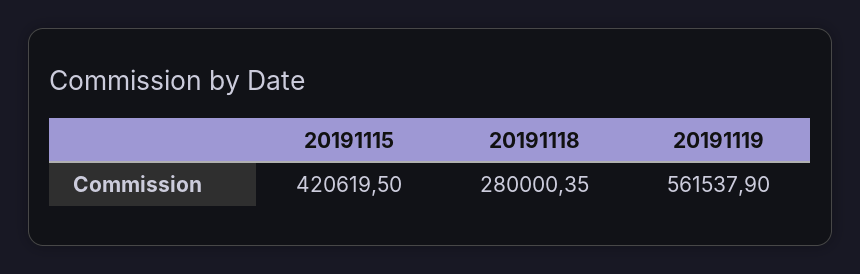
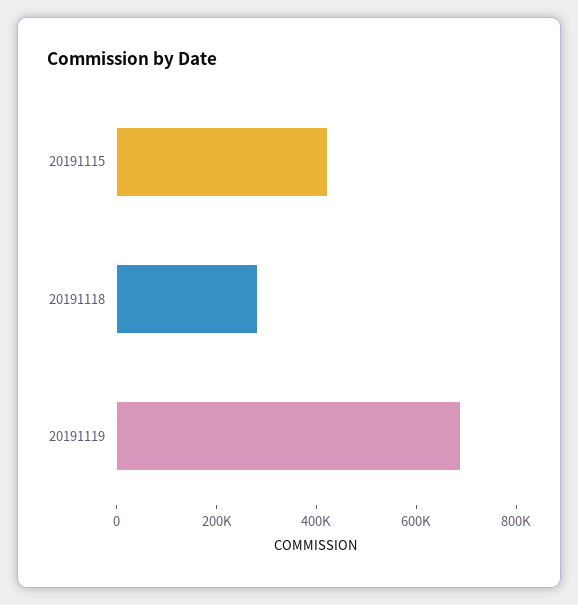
  {
    "20191115": 420619.5,
    "20191118": 280000.35,
-   "20191119": 561537.9
+   "20191119": 700000
  }

